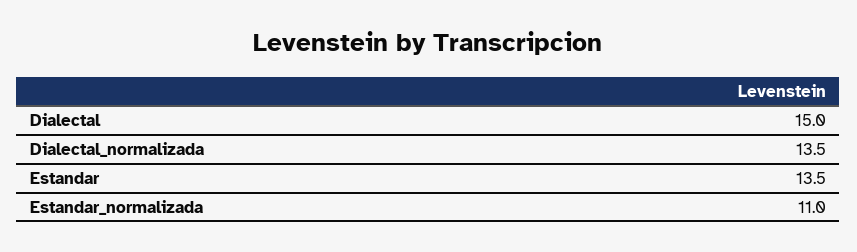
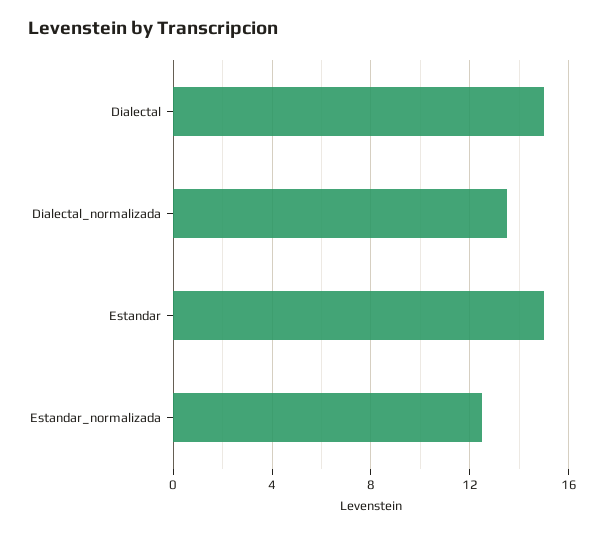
  {
    "Dialectal": 15,
    "Dialectal_normalizada": 13.5,
-   "Estandar": 13.5,
+   "Estandar": 15,
-   "Estandar_normalizada": 11
+   "Estandar_normalizada": 12.5
  }

